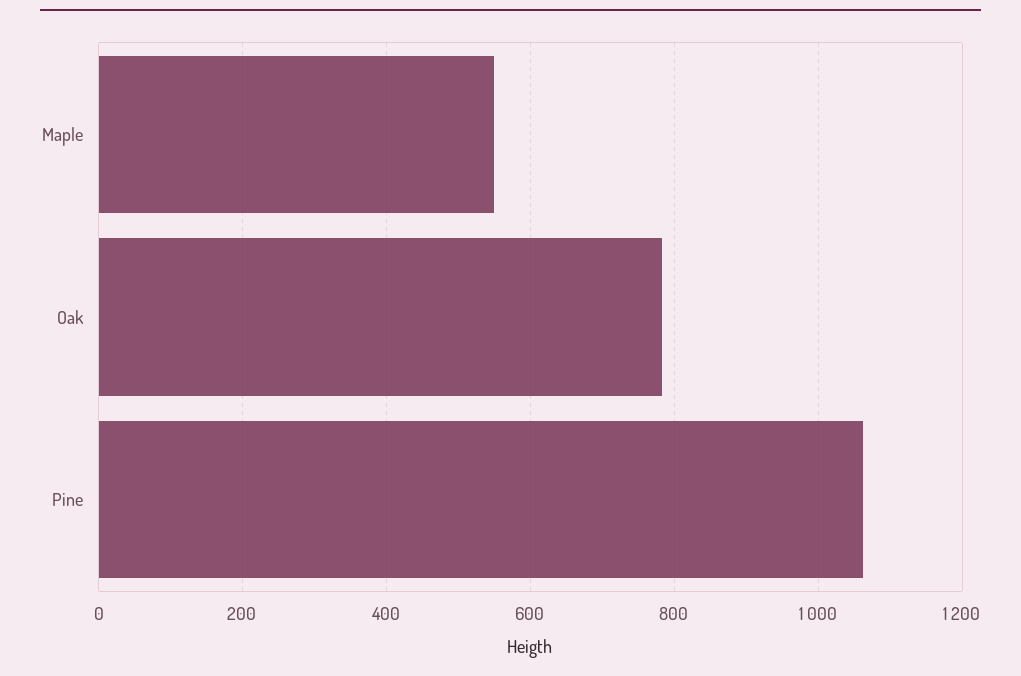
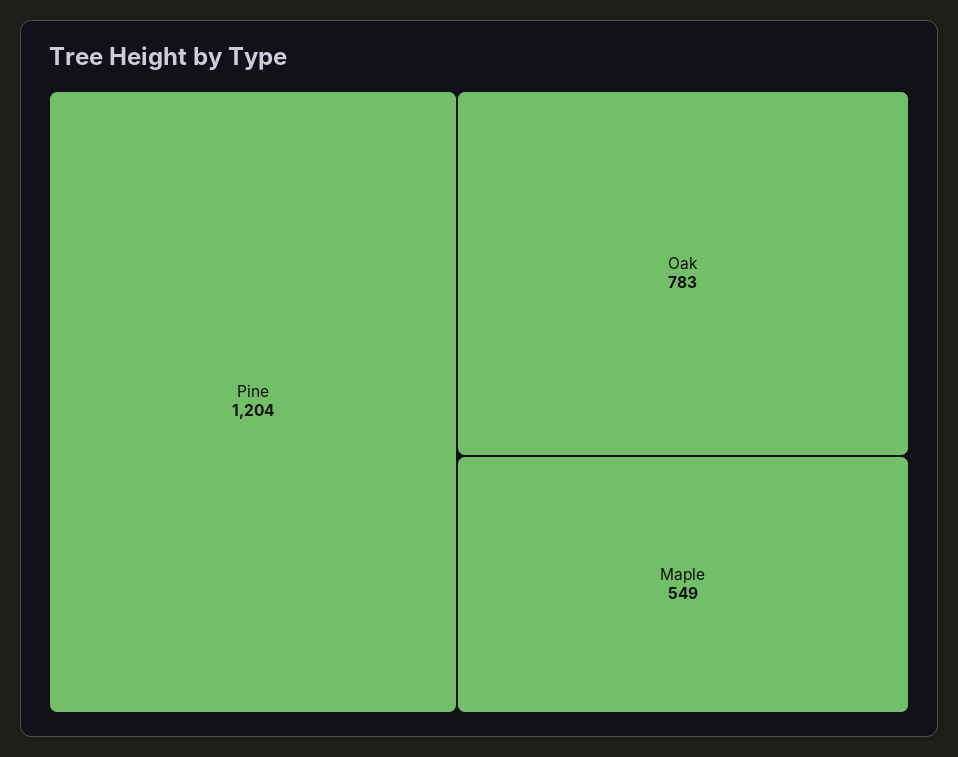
  {
    "Maple": 549,
    "Oak": 783,
-   "Pine": 1060
+   "Pine": 1204
  }

